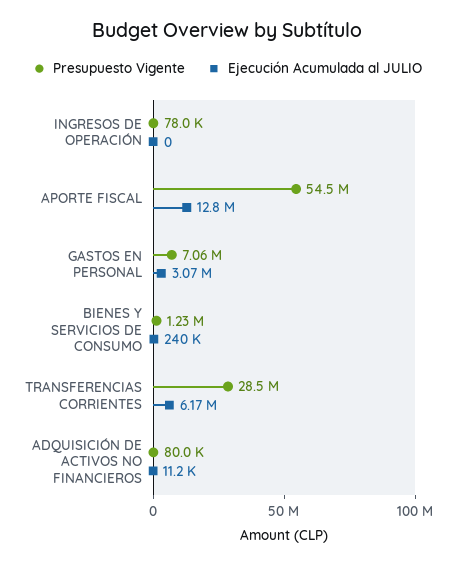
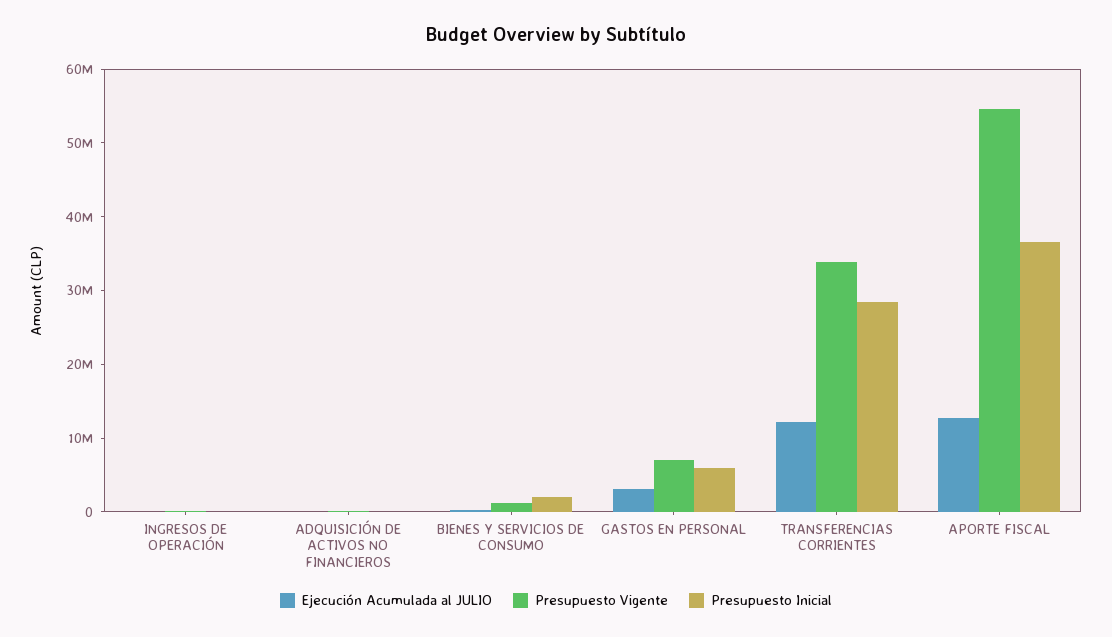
  {
    "Presupuesto Vigente": {
      "INGRESOS DE OPERACIÓN": 78000,
      "APORTE FISCAL": 54500000,
      "GASTOS EN PERSONAL": 7060000,
      "BIENES Y SERVICIOS DE CONSUMO": 1230000,
-     "TRANSFERENCIAS CORRIENTES": 28500000,
+     "TRANSFERENCIAS CORRIENTES": 34000000,
      "ADQUISICIÓN DE ACTIVOS NO FINANCIEROS": 80000
    },
    "Ejecución Acumulada al JULIO": {
      "INGRESOS DE OPERACIÓN": 0,
      "APORTE FISCAL": 12800000,
      "GASTOS EN PERSONAL": 3070000,
      "BIENES Y SERVICIOS DE CONSUMO": 240000,
-     "TRANSFERENCIAS CORRIENTES": 6170000,
+     "TRANSFERENCIAS CORRIENTES": 12000000,
      "ADQUISICIÓN DE ACTIVOS NO FINANCIEROS": 11200
-   }
+   },
+   "Presupuesto Inicial": {
+     "INGRESOS DE OPERACIÓN": 0,
+     "ADQUISICIÓN DE ACTIVOS NO FINANCIEROS": 0,
+     "BIENES Y SERVICIOS DE CONSUMO": 2000000,
+     "GASTOS EN PERSONAL": 6000000,
+     "TRANSFERENCIAS CORRIENTES": 28000000,
+     "APORTE FISCAL": 36000000
+   }
  }

